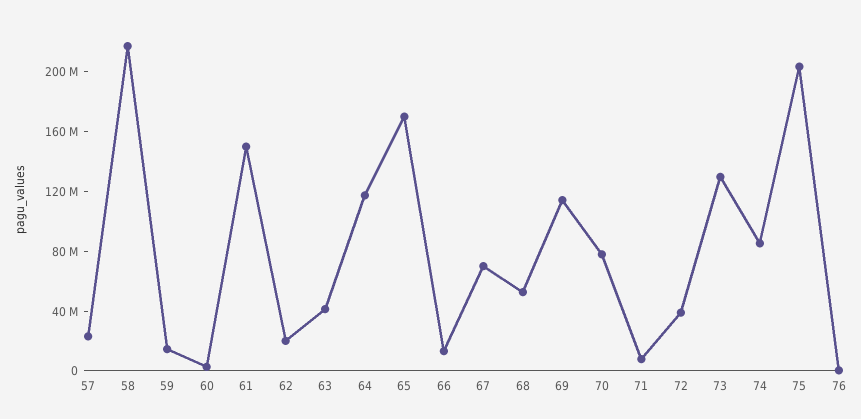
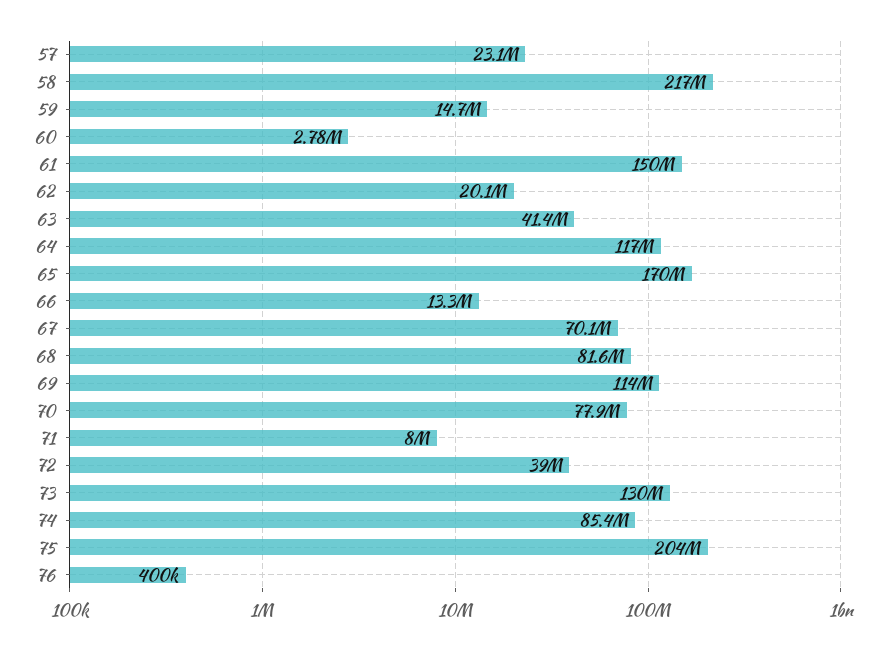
  {
    "57": 23100000,
    "58": 217000000,
    "59": 14700000,
    "60": 2780000,
    "61": 150000000,
    "62": 20100000,
    "63": 41400000,
    "64": 117000000,
    "65": 170000000,
    "66": 13300000,
    "67": 70100000,
-   "68": 50000000,
+   "68": 81600000,
    "69": 114000000,
    "70": 77900000,
    "71": 8000000,
    "72": 39000000,
    "73": 130000000,
    "74": 85400000,
    "75": 204000000,
    "76": 400000
  }

